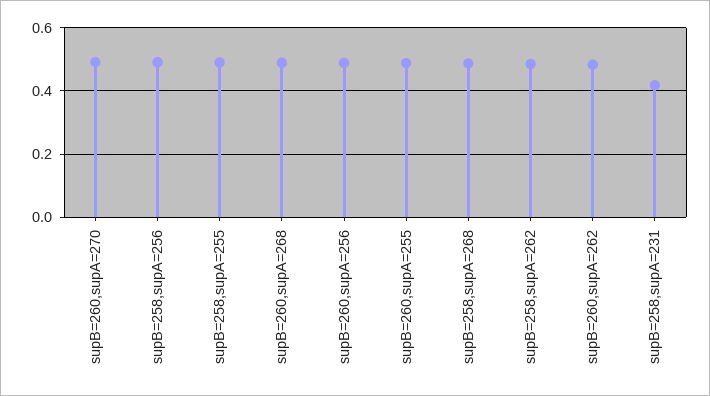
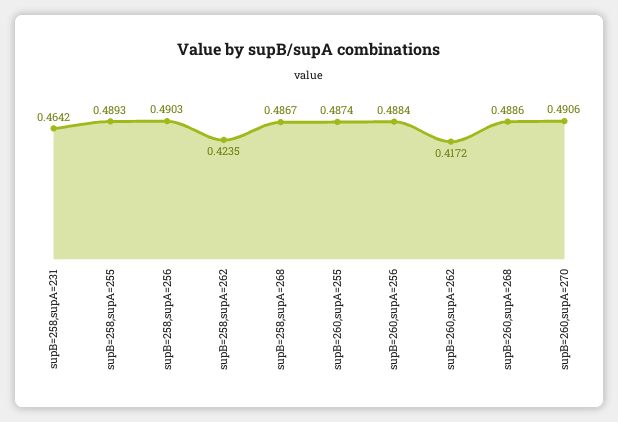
  {
    "supB=260,supA=270": 0.4906,
    "supB=258,supA=256": 0.4903,
    "supB=258,supA=255": 0.4893,
    "supB=260,supA=268": 0.4886,
    "supB=260,supA=256": 0.4884,
    "supB=260,supA=255": 0.4874,
    "supB=258,supA=268": 0.4867,
-   "supB=258,supA=262": 0.48,
+   "supB=258,supA=262": 0.4235,
-   "supB=260,supA=262": 0.48,
+   "supB=260,supA=262": 0.4172,
-   "supB=258,supA=231": 0.42
+   "supB=258,supA=231": 0.4642
  }

